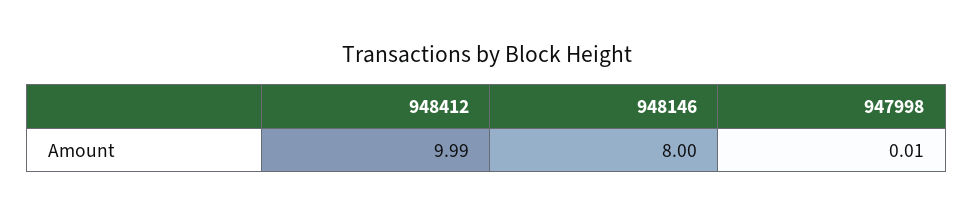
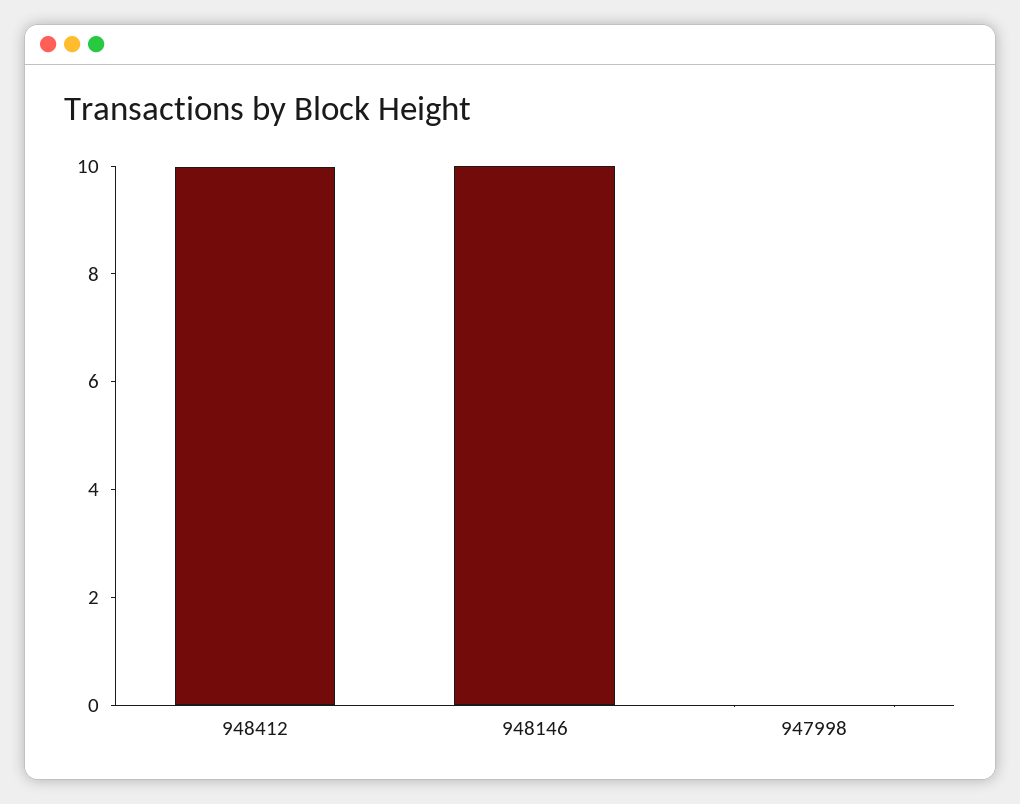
  {
    "948412": 9.99,
-   "948146": 8,
+   "948146": 10,
    "947998": 0.01
  }

